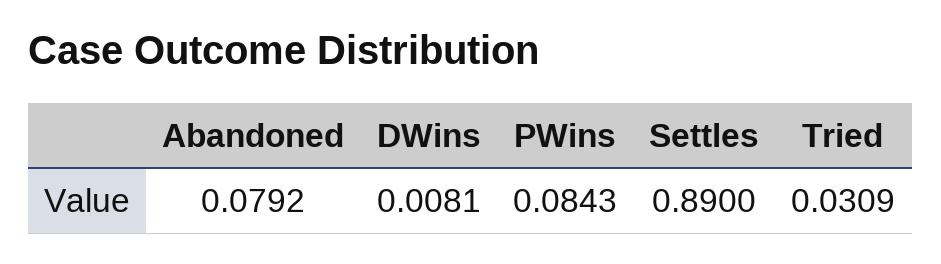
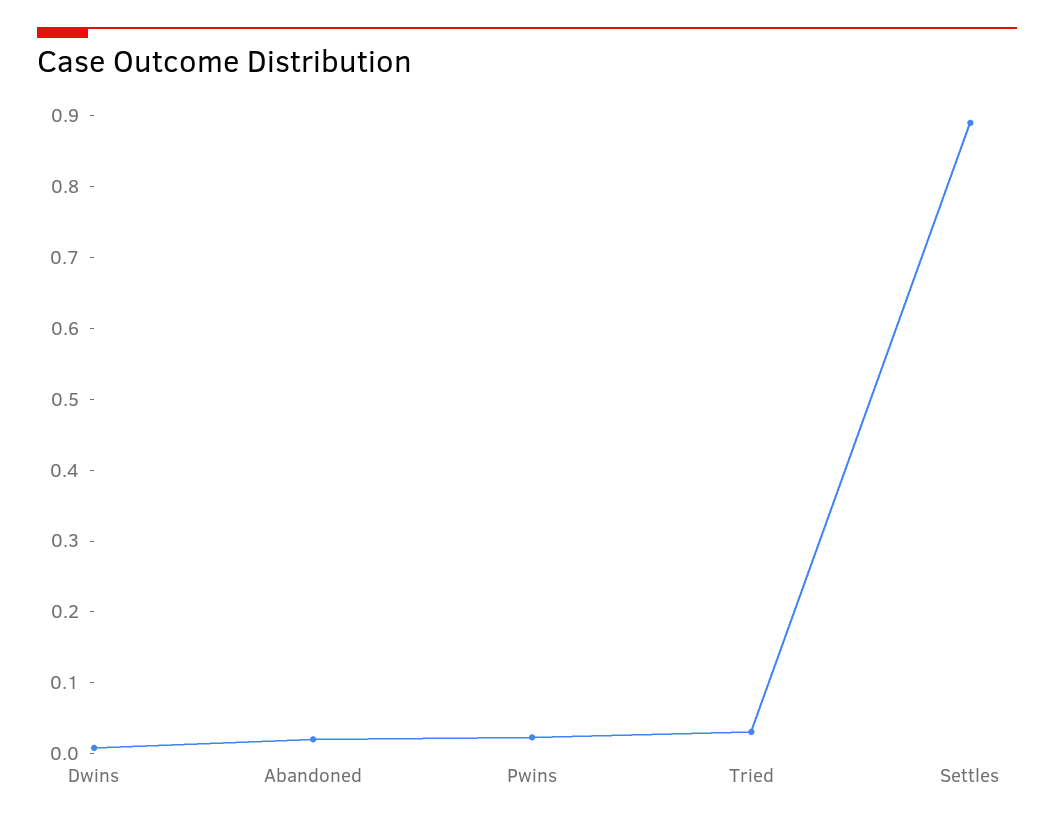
  {
-   "Abandoned": 0.0792,
+   "Abandoned": 0.02,
    "DWins": 0.0081,
-   "PWins": 0.0843,
+   "PWins": 0.02,
    "Settles": 0.89,
    "Tried": 0.0309
  }

